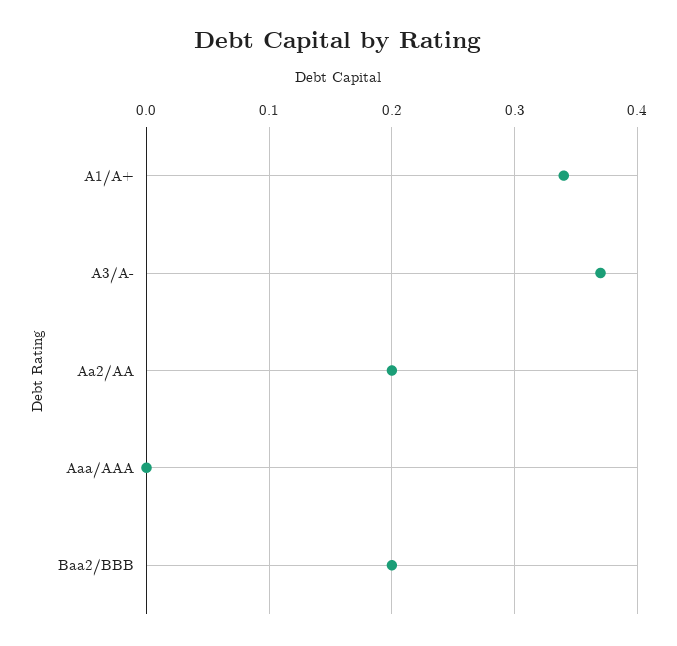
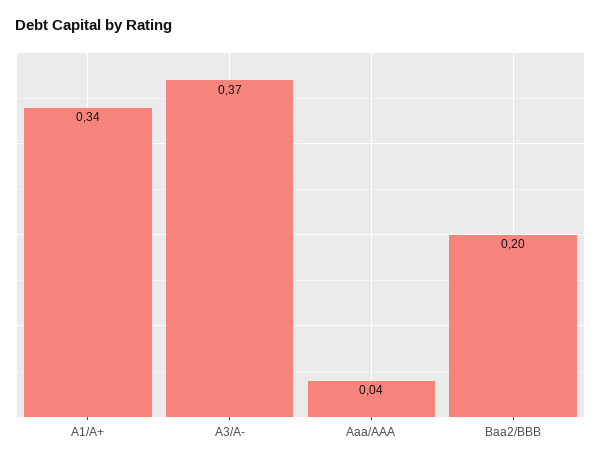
  {
    "A1/A+": 0.34,
    "A3/A-": 0.37,
-   "Aa2/AA": 0.2,
-   "Aaa/AAA": 0,
+   "Aaa/AAA": 0.04,
    "Baa2/BBB": 0.2
  }

